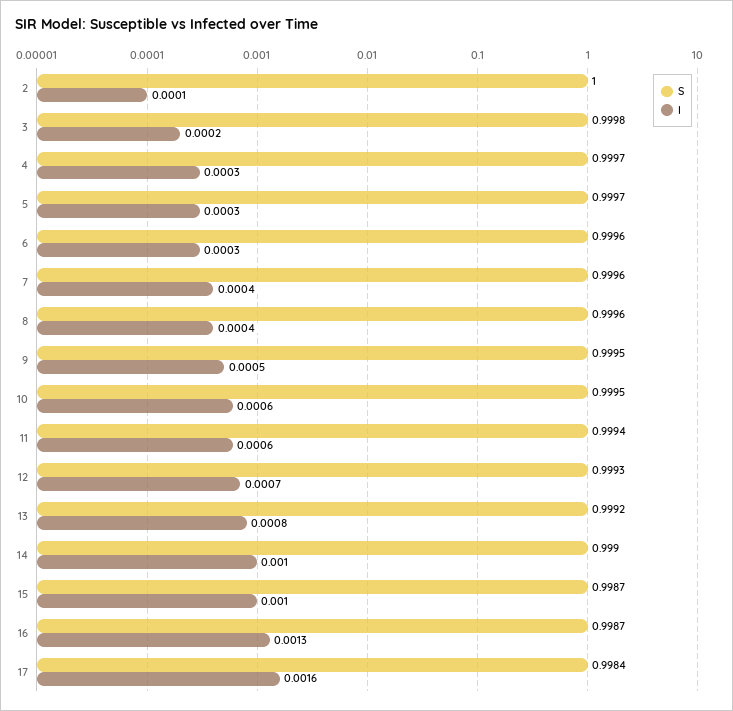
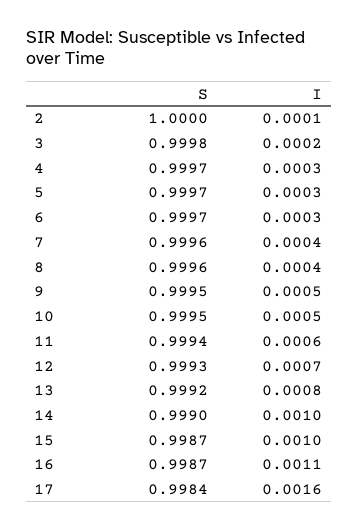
  {
    "S": {
      "2": 1,
      "3": 0.9998,
      "4": 0.9997,
      "5": 0.9997,
-     "6": 0.9996,
+     "6": 0.9997,
      "7": 0.9996,
      "8": 0.9996,
      "9": 0.9995,
      "10": 0.9995,
      "11": 0.9994,
      "12": 0.9993,
      "13": 0.9992,
      "14": 0.999,
      "15": 0.9987,
      "16": 0.9987,
      "17": 0.9984
    },
    "I": {
      "2": 0.0001,
      "3": 0.0002,
      "4": 0.0003,
      "5": 0.0003,
      "6": 0.0003,
      "7": 0.0004,
      "8": 0.0004,
      "9": 0.0005,
-     "10": 0.0006,
+     "10": 0.0005,
      "11": 0.0006,
      "12": 0.0007,
      "13": 0.0008,
      "14": 0.001,
      "15": 0.001,
-     "16": 0.0013,
+     "16": 0.0011,
      "17": 0.0016
    }
  }

